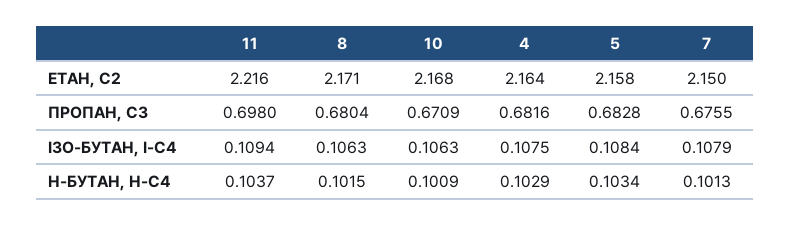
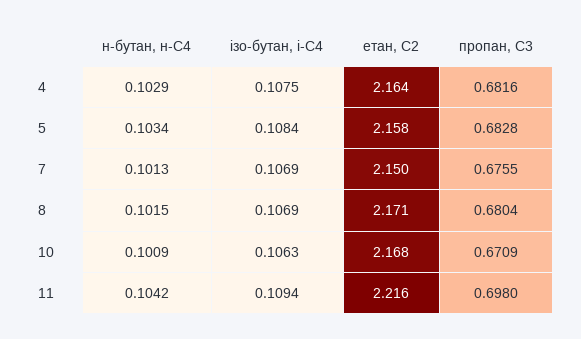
  {
    "11": {
      "ЕТАН, С2": 2.216,
      "ПРОПАН, С3": 0.698,
      "ІЗО-БУТАН, І-С4": 0.1094,
-     "Н-БУТАН, Н-С4": 0.1037
+     "Н-БУТАН, Н-С4": 0.1042
    },
    "8": {
      "ЕТАН, С2": 2.171,
      "ПРОПАН, С3": 0.6804,
-     "ІЗО-БУТАН, І-С4": 0.1063,
+     "ІЗО-БУТАН, І-С4": 0.1069,
      "Н-БУТАН, Н-С4": 0.1015
    },
    "10": {
      "ЕТАН, С2": 2.168,
      "ПРОПАН, С3": 0.6709,
      "ІЗО-БУТАН, І-С4": 0.1063,
      "Н-БУТАН, Н-С4": 0.1009
    },
    "4": {
      "ЕТАН, С2": 2.164,
      "ПРОПАН, С3": 0.6816,
      "ІЗО-БУТАН, І-С4": 0.1075,
      "Н-БУТАН, Н-С4": 0.1029
    },
    "5": {
      "ЕТАН, С2": 2.158,
      "ПРОПАН, С3": 0.6828,
      "ІЗО-БУТАН, І-С4": 0.1084,
      "Н-БУТАН, Н-С4": 0.1034
    },
    "7": {
      "ЕТАН, С2": 2.15,
      "ПРОПАН, С3": 0.6755,
-     "ІЗО-БУТАН, І-С4": 0.1079,
+     "ІЗО-БУТАН, І-С4": 0.1069,
      "Н-БУТАН, Н-С4": 0.1013
    }
  }

